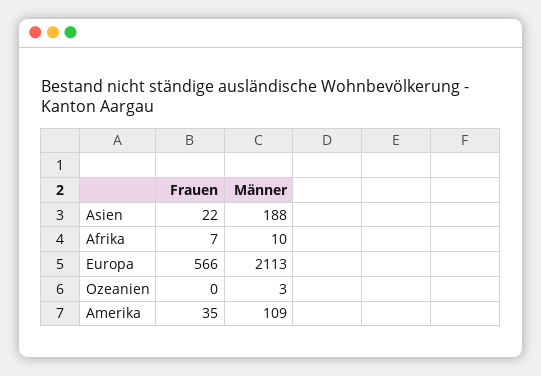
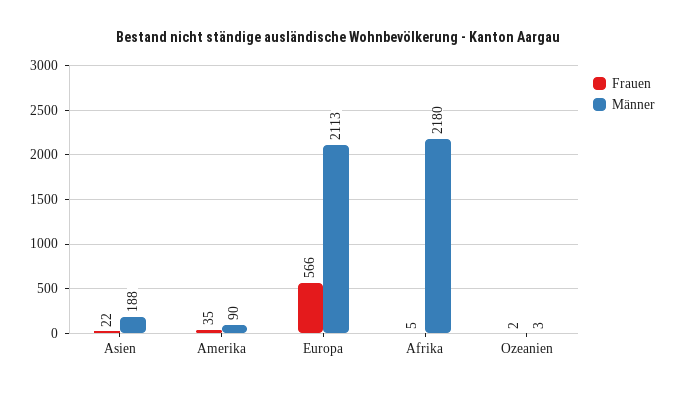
  {
    "Frauen": {
      "Asien": 22,
-     "Afrika": 7,
+     "Afrika": 5,
      "Europa": 566,
-     "Ozeanien": 0,
+     "Ozeanien": 2,
      "Amerika": 35
    },
    "Männer": {
      "Asien": 188,
-     "Afrika": 10,
+     "Afrika": 2180,
      "Europa": 2113,
      "Ozeanien": 3,
-     "Amerika": 109
+     "Amerika": 90
    }
  }

